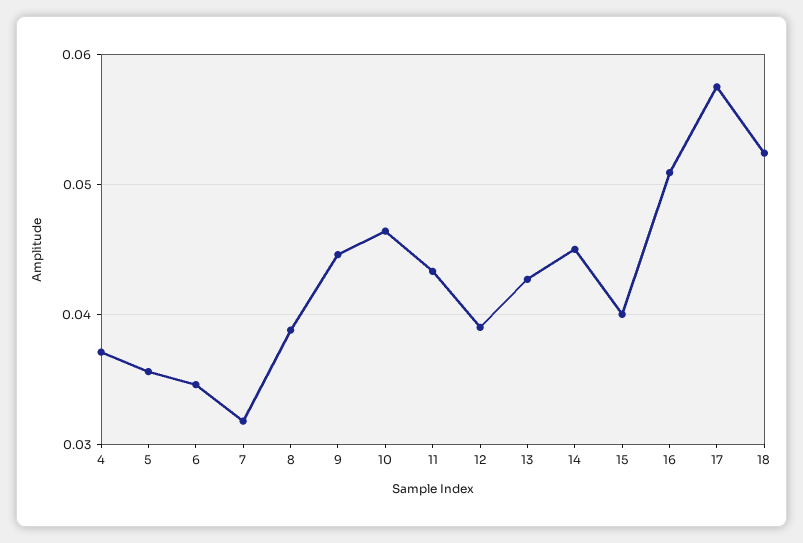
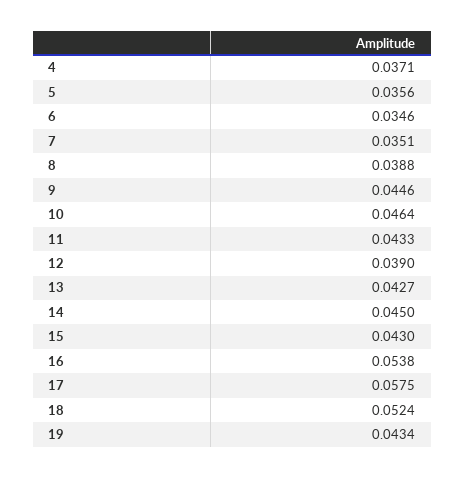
  {
    "4": 0.0371,
    "5": 0.0356,
    "6": 0.0346,
-   "7": 0.032,
+   "7": 0.0351,
    "8": 0.0388,
    "9": 0.0446,
    "10": 0.0464,
    "11": 0.0433,
    "12": 0.039,
    "13": 0.0427,
    "14": 0.045,
-   "15": 0.04,
+   "15": 0.043,
-   "16": 0.051,
+   "16": 0.0538,
    "17": 0.0575,
-   "18": 0.0524
+   "18": 0.0524,
+   "19": 0.0434
  }

